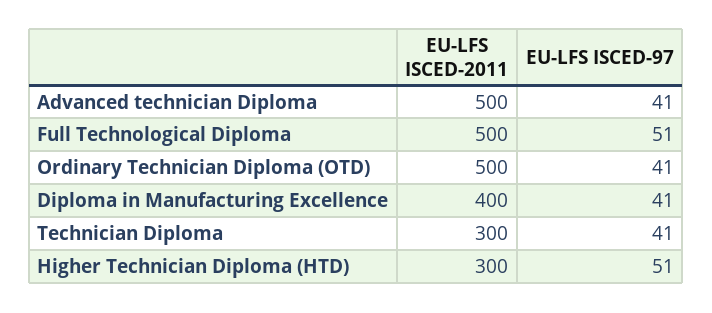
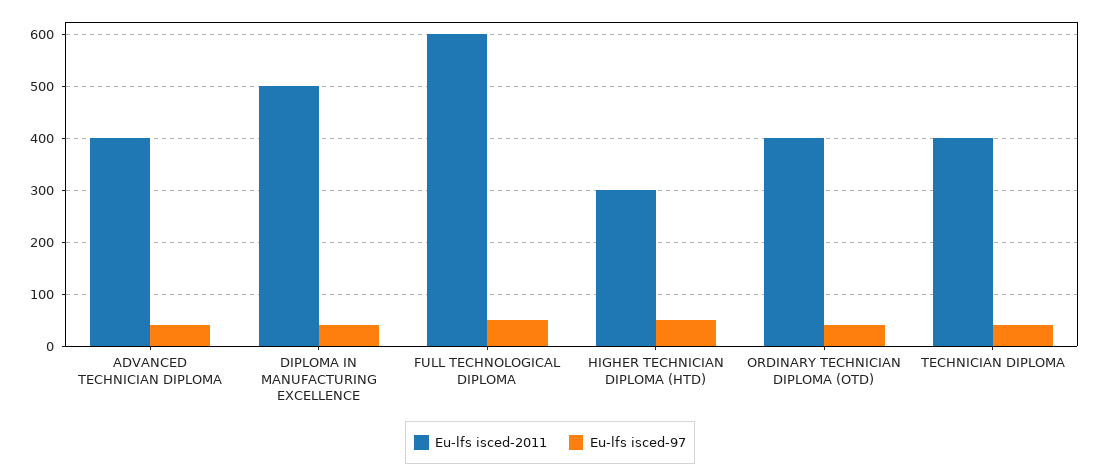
  {
    "EU-LFS ISCED-2011": {
-     "Advanced technician Diploma": 500,
+     "Advanced technician Diploma": 400,
-     "Full Technological Diploma": 500,
+     "Full Technological Diploma": 600,
-     "Ordinary Technician Diploma (OTD)": 500,
+     "Ordinary Technician Diploma (OTD)": 400,
-     "Diploma in Manufacturing Excellence": 400,
+     "Diploma in Manufacturing Excellence": 500,
-     "Technician Diploma": 300,
+     "Technician Diploma": 400,
      "Higher Technician Diploma (HTD)": 300
    },
    "EU-LFS ISCED-97": {
      "Advanced technician Diploma": 41,
      "Full Technological Diploma": 51,
      "Ordinary Technician Diploma (OTD)": 41,
      "Diploma in Manufacturing Excellence": 41,
      "Technician Diploma": 41,
      "Higher Technician Diploma (HTD)": 51
    }
  }

